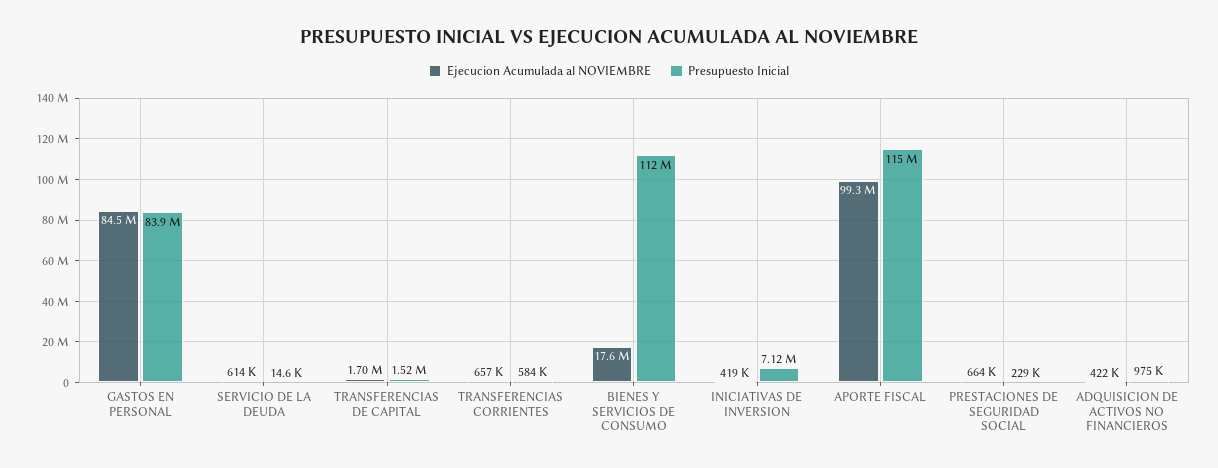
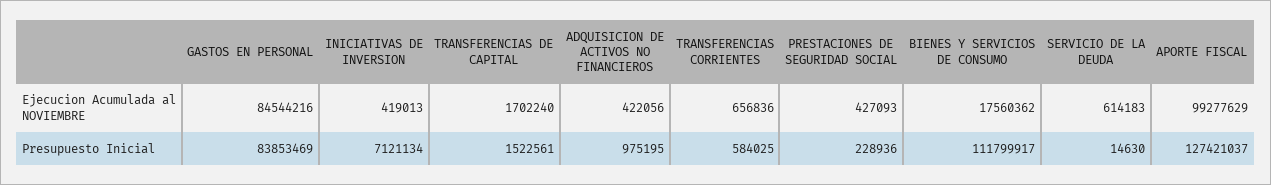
  {
    "Ejecucion Acumulada al NOVIEMBRE": {
      "GASTOS EN PERSONAL": 84544216,
      "SERVICIO DE LA DEUDA": 614183,
      "TRANSFERENCIAS DE CAPITAL": 1702240,
      "TRANSFERENCIAS CORRIENTES": 656836,
      "BIENES Y SERVICIOS DE CONSUMO": 17560362,
      "INICIATIVAS DE INVERSION": 419013,
      "APORTE FISCAL": 99277629,
-     "PRESTACIONES DE SEGURIDAD SOCIAL": 664000,
+     "PRESTACIONES DE SEGURIDAD SOCIAL": 427093,
      "ADQUISICION DE ACTIVOS NO FINANCIEROS": 422056
    },
    "Presupuesto Inicial": {
      "GASTOS EN PERSONAL": 83853469,
      "SERVICIO DE LA DEUDA": 14630,
      "TRANSFERENCIAS DE CAPITAL": 1522561,
      "TRANSFERENCIAS CORRIENTES": 584025,
      "BIENES Y SERVICIOS DE CONSUMO": 111799917,
      "INICIATIVAS DE INVERSION": 7121134,
-     "APORTE FISCAL": 115000000,
+     "APORTE FISCAL": 127421037,
      "PRESTACIONES DE SEGURIDAD SOCIAL": 228936,
      "ADQUISICION DE ACTIVOS NO FINANCIEROS": 975195
    }
  }

